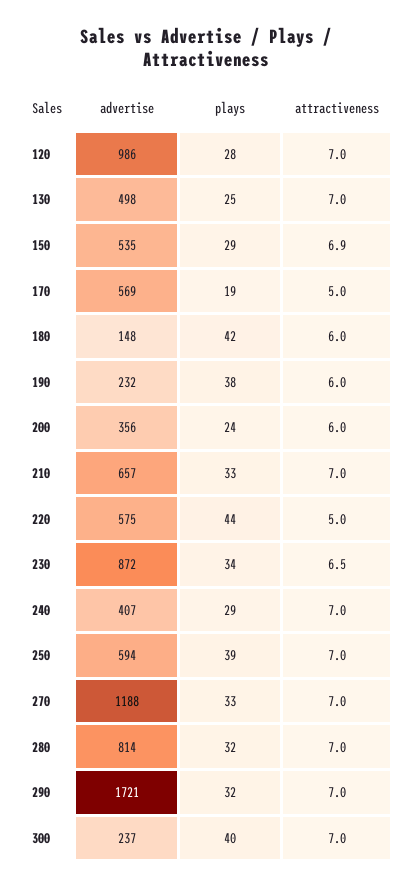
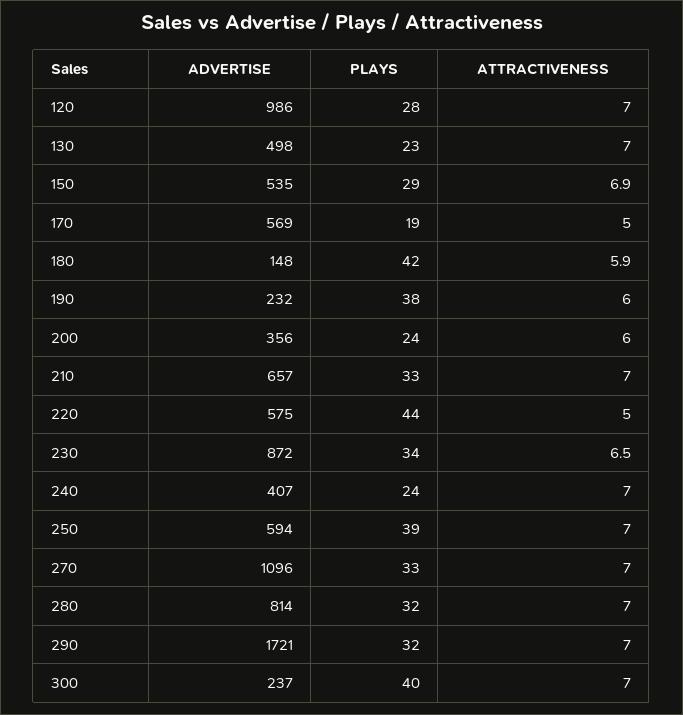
  {
    "advertise": {
      "120": 986,
      "130": 498,
      "150": 535,
      "170": 569,
      "180": 148,
      "190": 232,
      "200": 356,
      "210": 657,
      "220": 575,
      "230": 872,
      "240": 407,
      "250": 594,
-     "270": 1188,
+     "270": 1096,
      "280": 814,
      "290": 1721,
      "300": 237
    },
    "plays": {
      "120": 28,
-     "130": 25,
+     "130": 23,
      "150": 29,
      "170": 19,
      "180": 42,
      "190": 38,
      "200": 24,
      "210": 33,
      "220": 44,
      "230": 34,
-     "240": 29,
+     "240": 24,
      "250": 39,
      "270": 33,
      "280": 32,
      "290": 32,
      "300": 40
    },
    "attractiveness": {
      "120": 7,
      "130": 7,
      "150": 6.9,
      "170": 5,
-     "180": 6,
+     "180": 5.9,
      "190": 6,
      "200": 6,
      "210": 7,
      "220": 5,
      "230": 6.5,
      "240": 7,
      "250": 7,
      "270": 7,
      "280": 7,
      "290": 7,
      "300": 7
    }
  }

